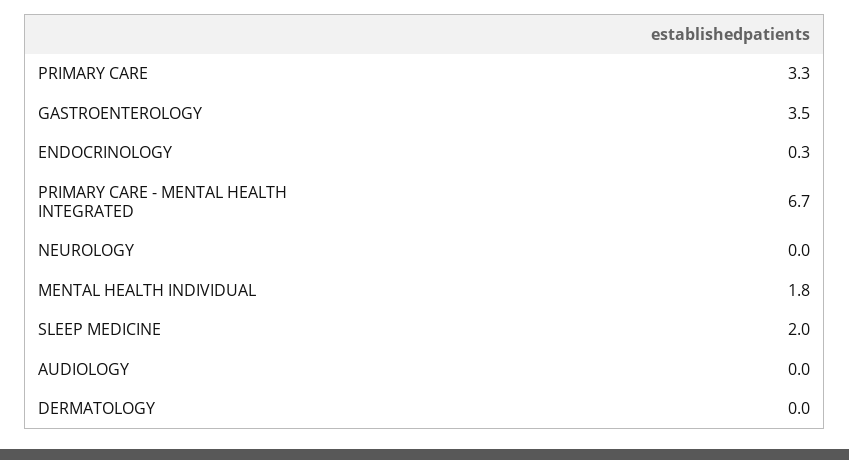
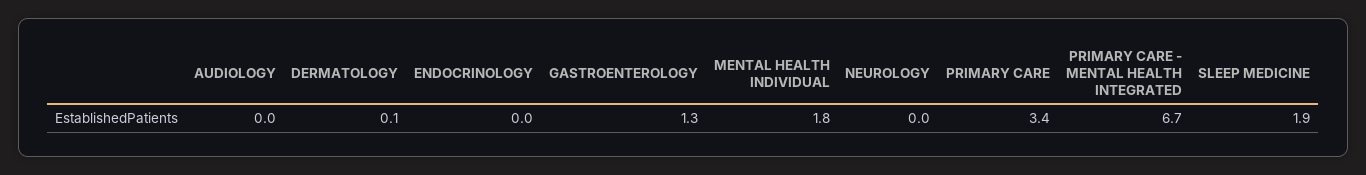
  {
-   "PRIMARY CARE": 3.3,
+   "PRIMARY CARE": 3.4,
-   "GASTROENTEROLOGY": 3.5,
+   "GASTROENTEROLOGY": 1.3,
-   "ENDOCRINOLOGY": 0.3,
+   "ENDOCRINOLOGY": 0,
    "PRIMARY CARE - MENTAL HEALTH INTEGRATED": 6.7,
    "NEUROLOGY": 0,
    "MENTAL HEALTH INDIVIDUAL": 1.8,
-   "SLEEP MEDICINE": 2,
+   "SLEEP MEDICINE": 1.9,
    "AUDIOLOGY": 0,
-   "DERMATOLOGY": 0
+   "DERMATOLOGY": 0.1
  }

